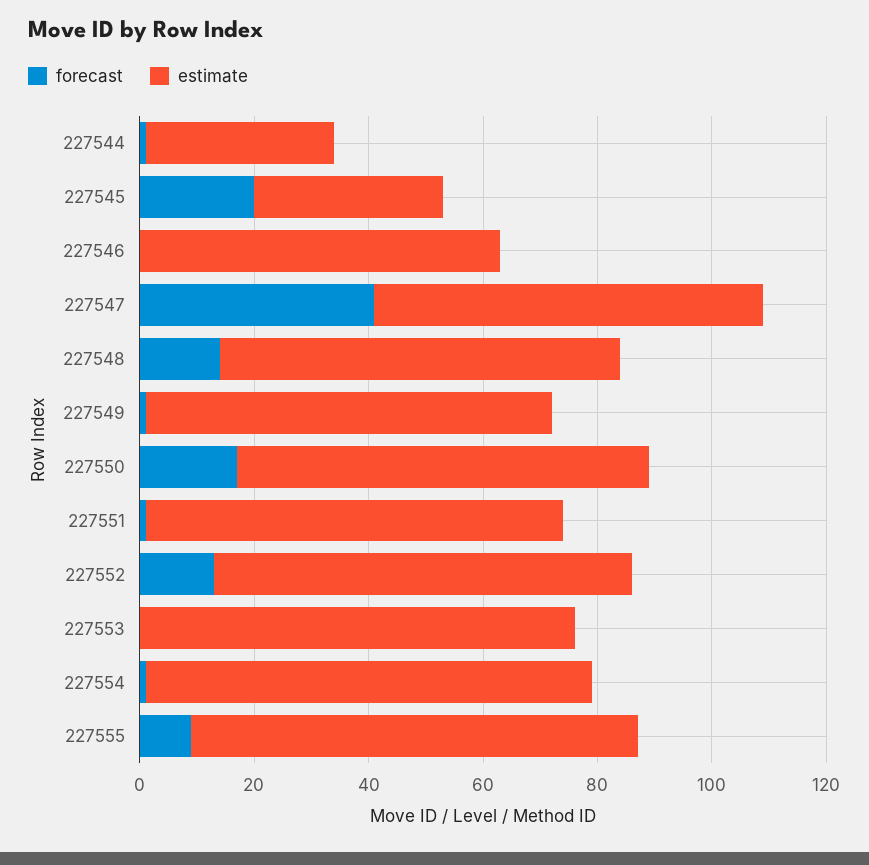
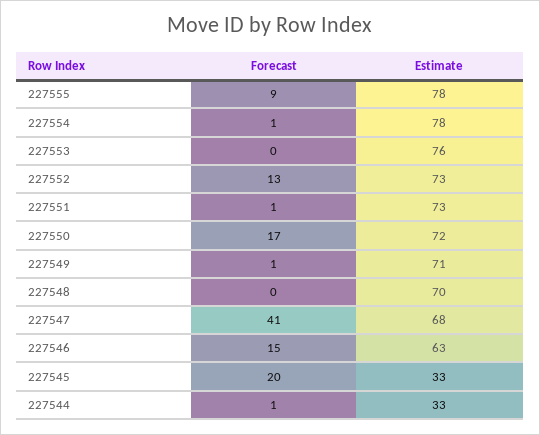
  {
    "forecast": {
      "227544": 1,
      "227545": 20,
-     "227546": 0,
+     "227546": 15,
      "227547": 41,
-     "227548": 15,
+     "227548": 0,
      "227549": 1,
      "227550": 17,
      "227551": 1,
      "227552": 13,
      "227553": 0,
      "227554": 1,
      "227555": 9
    },
    "estimate": {
      "227544": 33,
      "227545": 33,
      "227546": 63,
      "227547": 68,
      "227548": 70,
      "227549": 71,
      "227550": 72,
      "227551": 73,
      "227552": 73,
      "227553": 76,
      "227554": 78,
      "227555": 78
    }
  }

